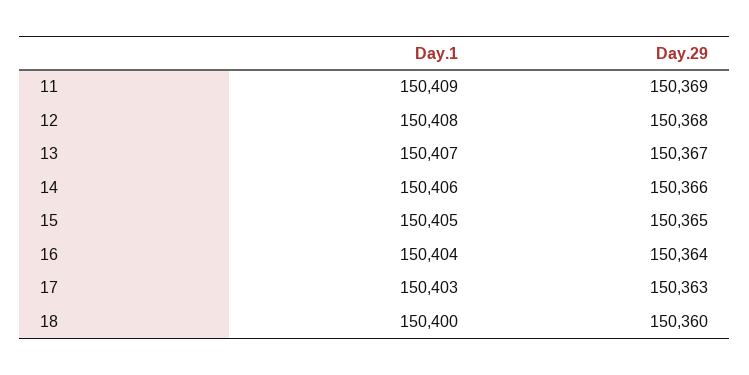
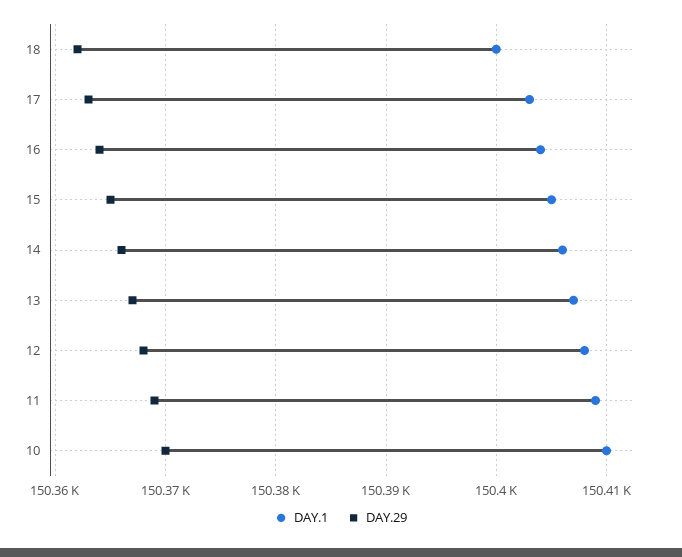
  {
    "Day.1": {
      "11": 150409,
      "12": 150408,
      "13": 150407,
      "14": 150406,
      "15": 150405,
      "16": 150404,
      "17": 150403,
-     "18": 150400
+     "18": 150400,
+     "10": 150410
    },
    "Day.29": {
      "11": 150369,
      "12": 150368,
      "13": 150367,
      "14": 150366,
      "15": 150365,
      "16": 150364,
      "17": 150363,
-     "18": 150360
+     "18": 150362,
+     "10": 150370
    }
  }

